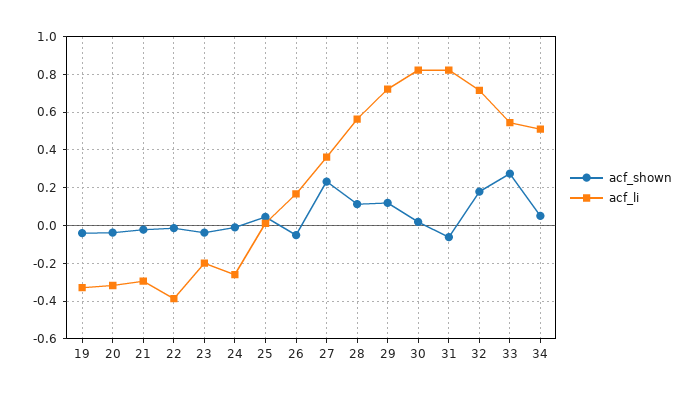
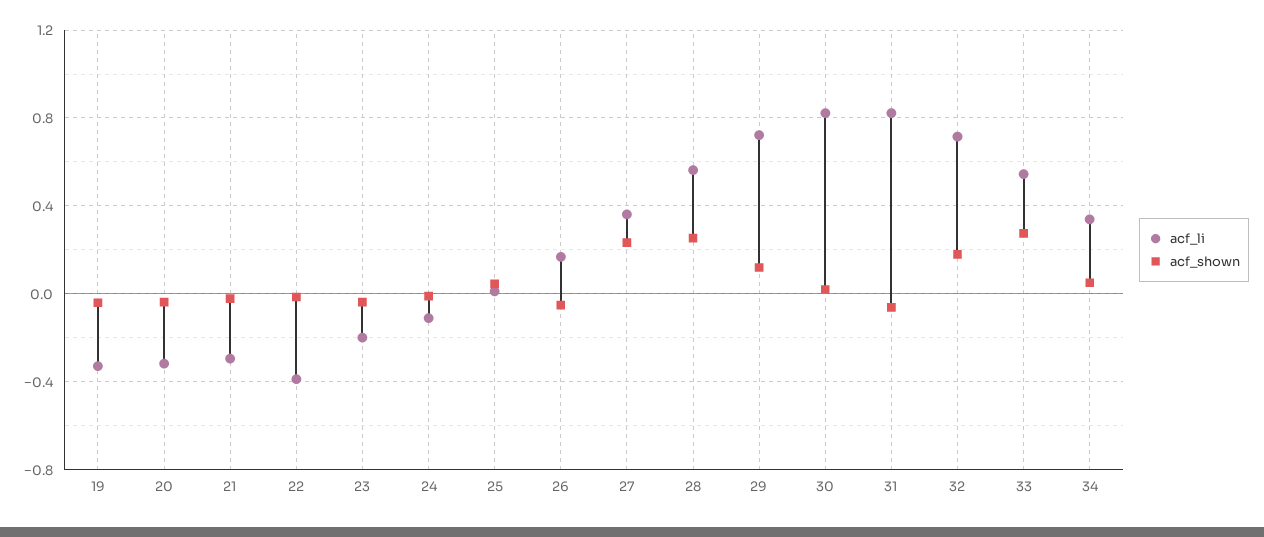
  {
    "acf_shown": {
      "19": -0.05,
      "20": -0.05,
      "21": 0,
      "22": 0,
      "23": -0.05,
      "24": 0,
      "25": 0.05,
      "26": -0.05,
      "27": 0.25,
-     "28": 0.1,
+     "28": 0.25,
      "29": 0.1,
      "30": 0,
      "31": -0.05,
      "32": 0.2,
      "33": 0.3,
      "34": 0.05
    },
    "acf_li": {
      "19": -0.35,
      "20": -0.3,
      "21": -0.3,
      "22": -0.4,
      "23": -0.2,
-     "24": -0.25,
+     "24": -0.1,
      "25": 0,
      "26": 0.15,
      "27": 0.35,
      "28": 0.55,
      "29": 0.7,
      "30": 0.8,
      "31": 0.8,
      "32": 0.7,
      "33": 0.55,
-     "34": 0.5
+     "34": 0.35
    }
  }

